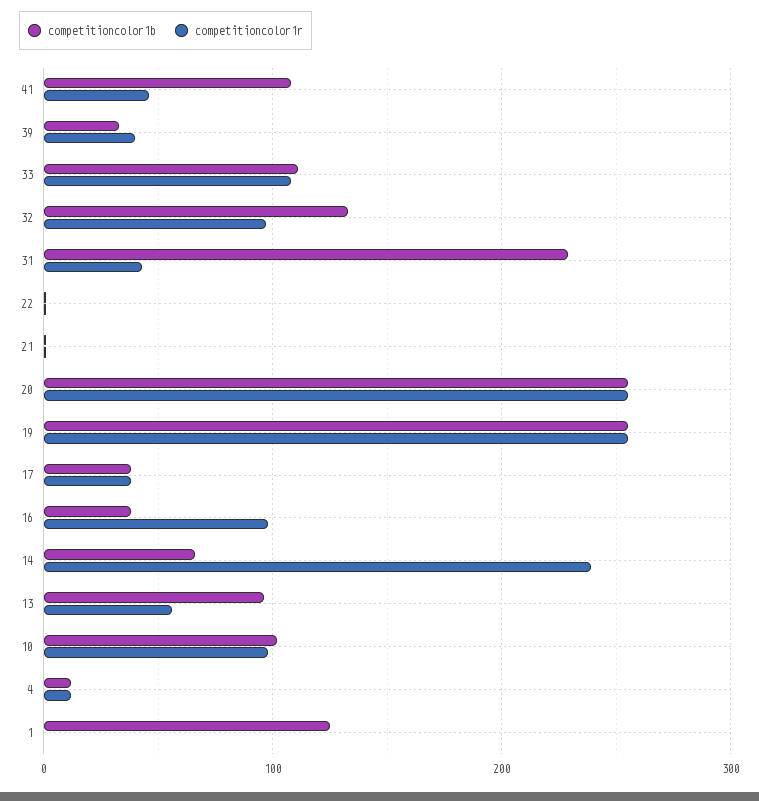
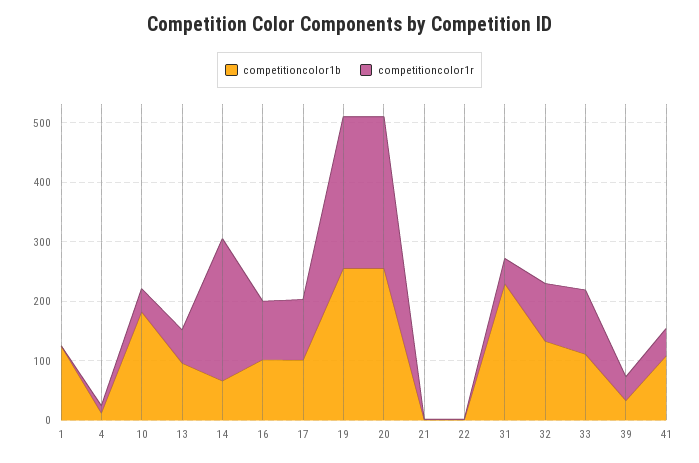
  {
    "competitioncolor1b": {
      "41": 110,
      "39": 30,
      "33": 110,
      "32": 130,
      "31": 230,
      "22": 0,
      "21": 0,
      "20": 260,
      "19": 260,
-     "17": 40,
+     "17": 100,
-     "16": 40,
+     "16": 100,
      "14": 70,
      "13": 100,
-     "10": 100,
+     "10": 180,
      "4": 10,
      "1": 130
    },
    "competitioncolor1r": {
      "41": 50,
      "39": 40,
      "33": 110,
      "32": 100,
      "31": 40,
      "22": 0,
      "21": 0,
      "20": 260,
      "19": 260,
-     "17": 40,
+     "17": 100,
      "16": 100,
      "14": 240,
      "13": 60,
-     "10": 100,
+     "10": 40,
      "4": 10,
      "1": 0
    }
  }

